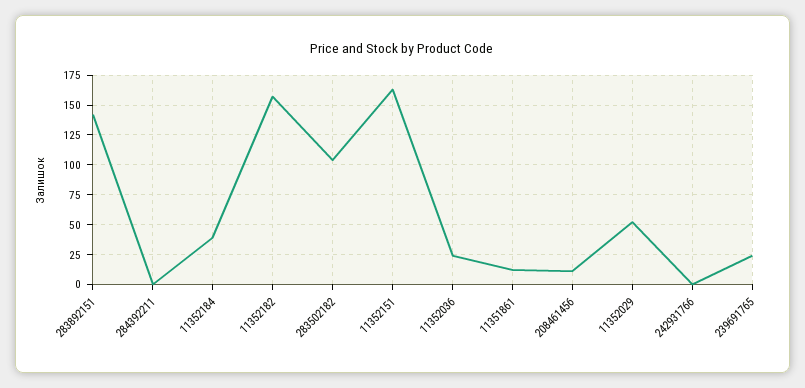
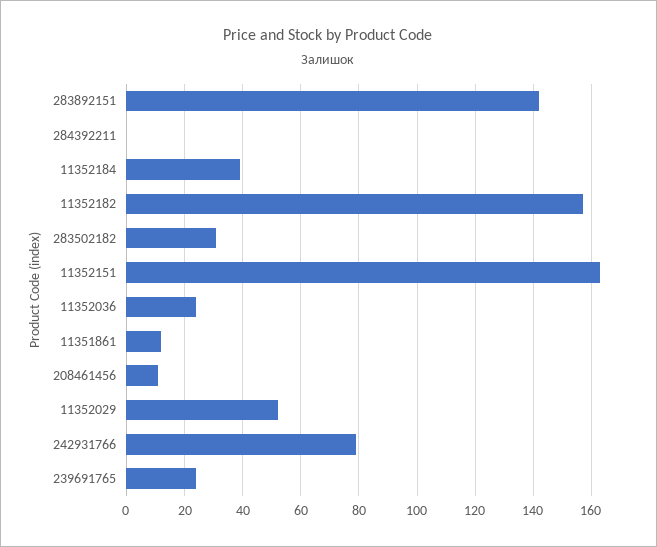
  {
    "283892151": 140,
    "284392211": 0,
    "11352184": 40,
    "11352182": 155,
-   "283502182": 100,
+   "283502182": 30,
    "11352151": 165,
    "11352036": 25,
    "11351861": 10,
    "208461456": 10,
    "11352029": 50,
-   "242931766": 0,
+   "242931766": 80,
    "239691765": 25
  }

